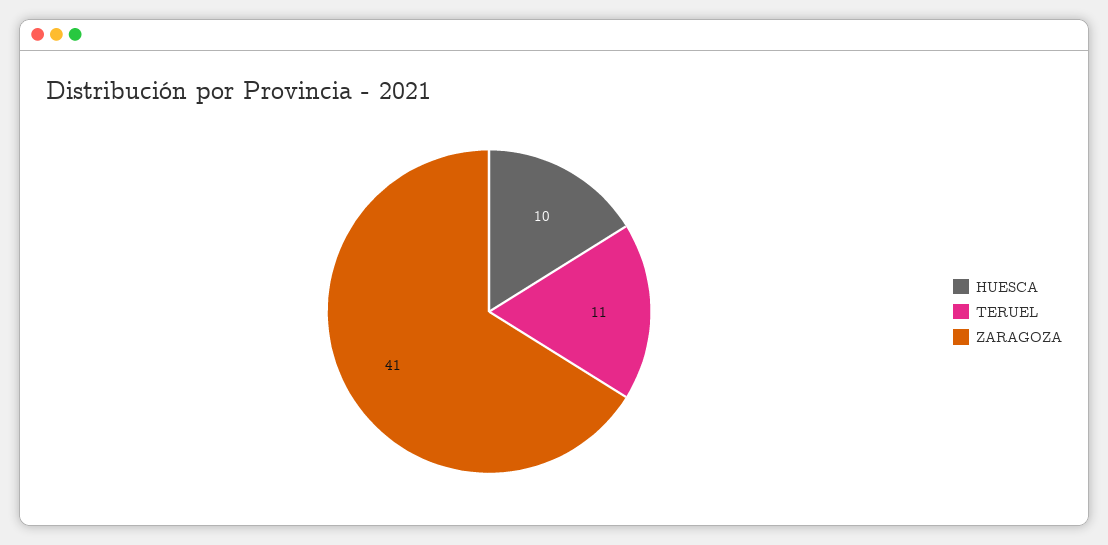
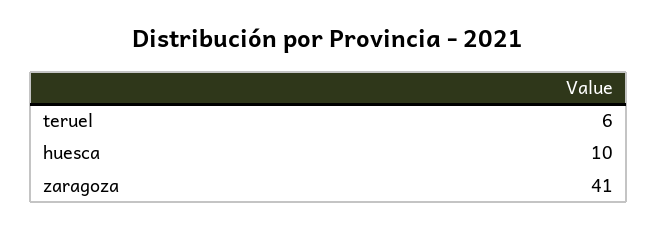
  {
    "HUESCA": 10,
-   "TERUEL": 11,
+   "TERUEL": 6,
    "ZARAGOZA": 41
  }

